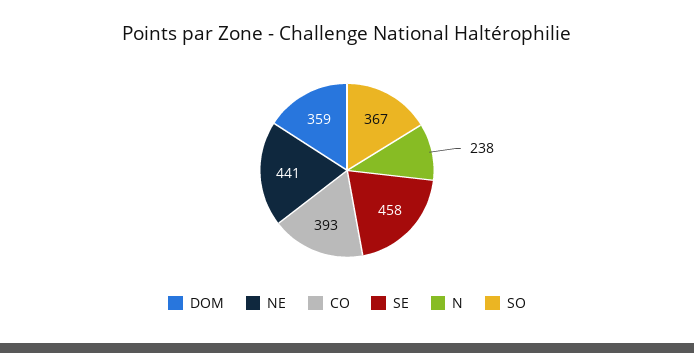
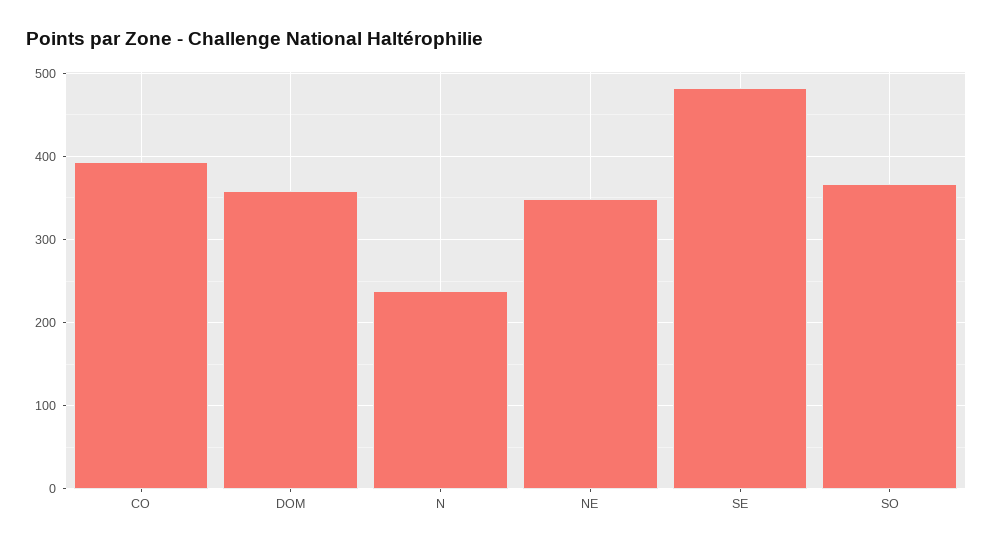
  {
    "DOM": 359,
-   "NE": 441,
+   "NE": 350,
    "CO": 393,
-   "SE": 458,
+   "SE": 480,
    "N": 238,
    "SO": 367
  }

